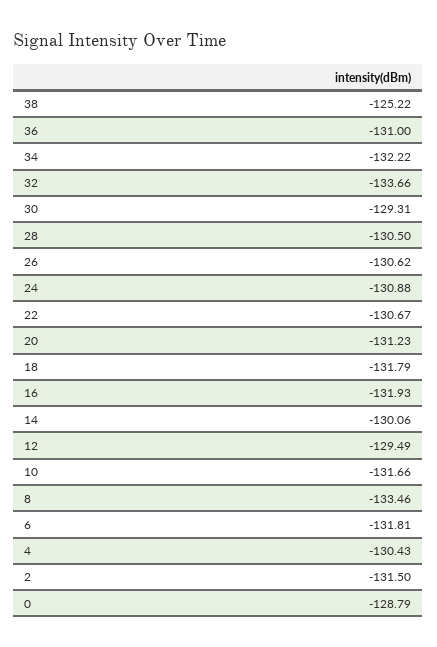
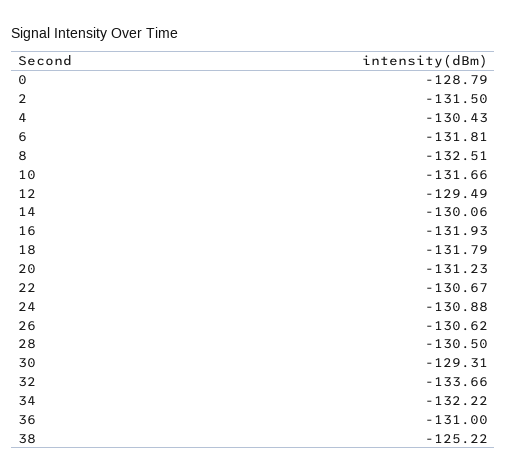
  {
    "38": -125.22,
    "36": -131,
    "34": -132.22,
    "32": -133.66,
    "30": -129.31,
    "28": -130.5,
    "26": -130.62,
    "24": -130.88,
    "22": -130.67,
    "20": -131.23,
    "18": -131.79,
    "16": -131.93,
    "14": -130.06,
    "12": -129.49,
    "10": -131.66,
-   "8": -133.46,
+   "8": -132.51,
    "6": -131.81,
    "4": -130.43,
    "2": -131.5,
    "0": -128.79
  }

